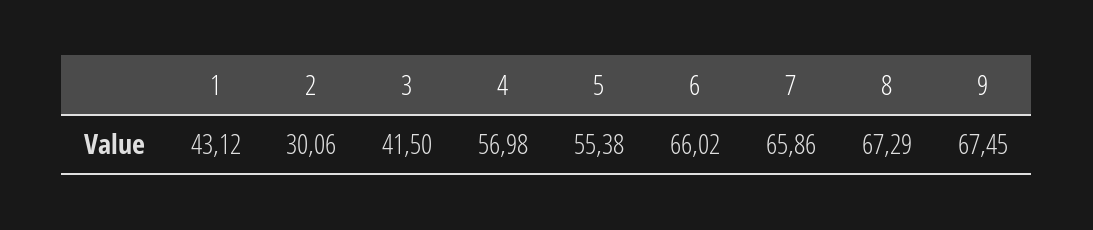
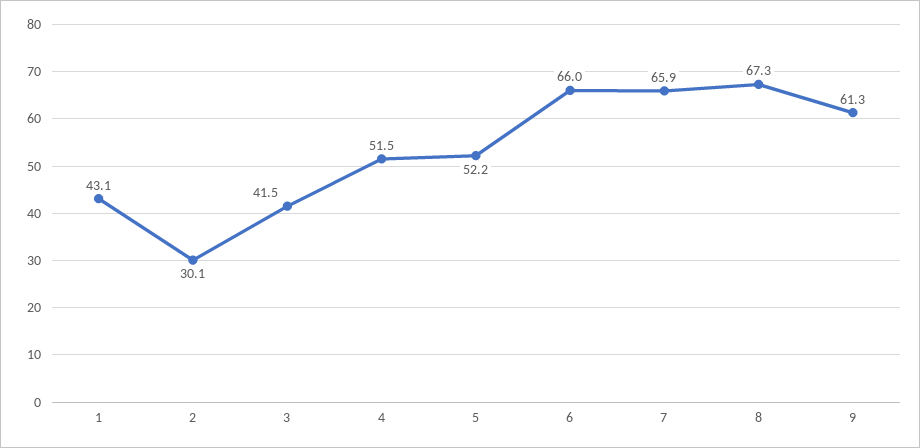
  {
    "1": 43.12,
    "2": 30.06,
    "3": 41.5,
-   "4": 56.98,
+   "4": 51.5,
-   "5": 55.38,
+   "5": 52.2,
    "6": 66.02,
    "7": 65.86,
    "8": 67.29,
-   "9": 67.45
+   "9": 61.3
  }

